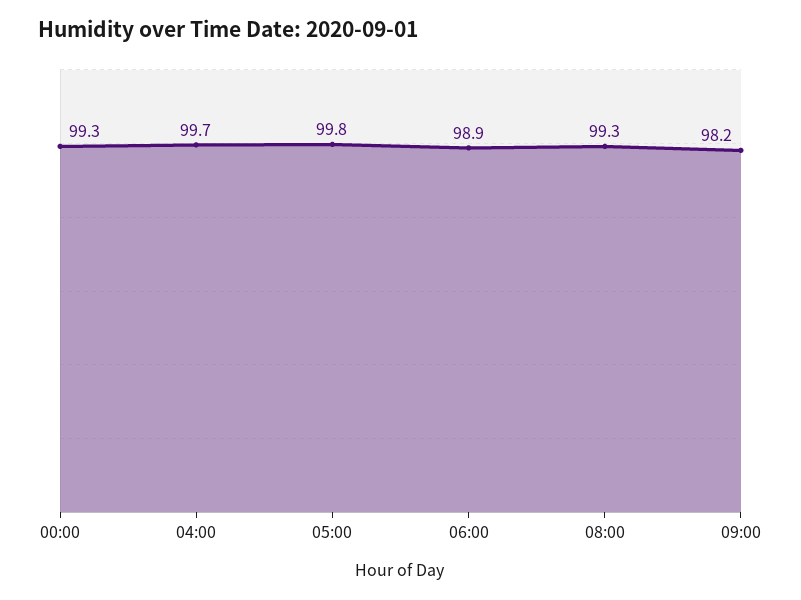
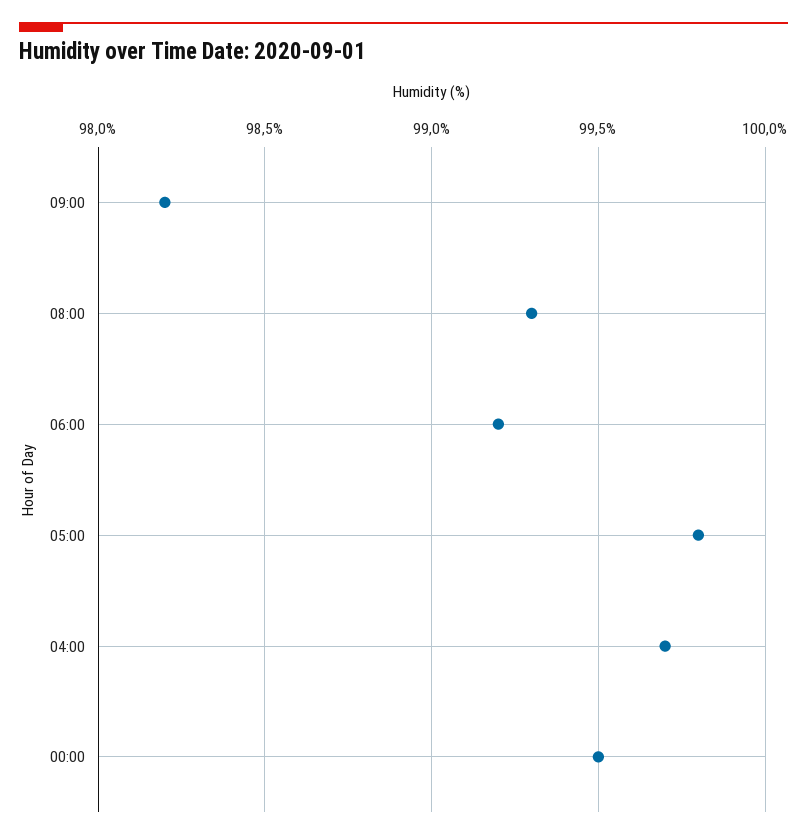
  {
-   "00:00": 99.3,
+   "00:00": 99.5,
    "04:00": 99.7,
    "05:00": 99.8,
-   "06:00": 98.9,
+   "06:00": 99.2,
    "08:00": 99.3,
    "09:00": 98.2
  }

